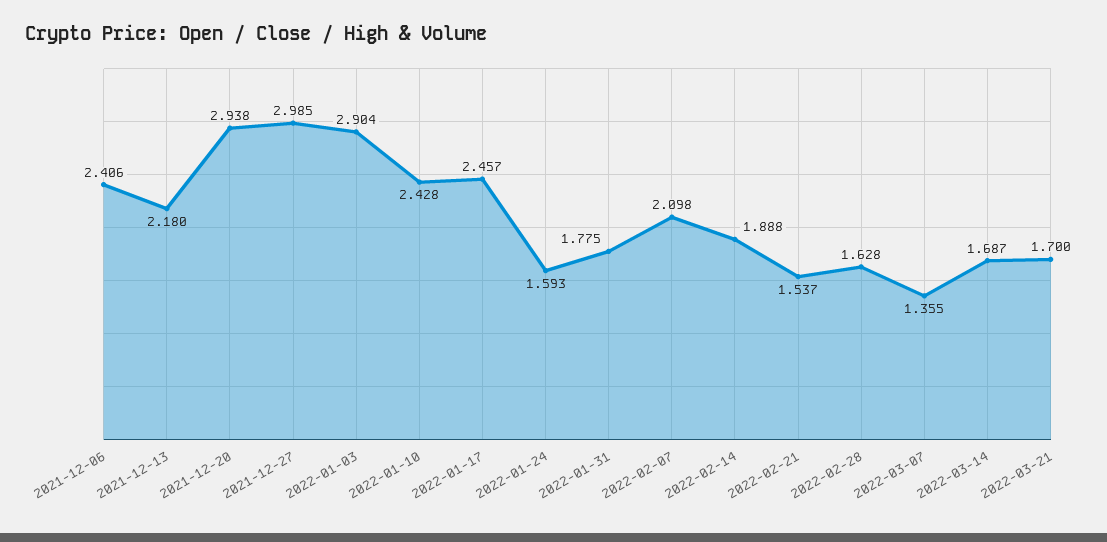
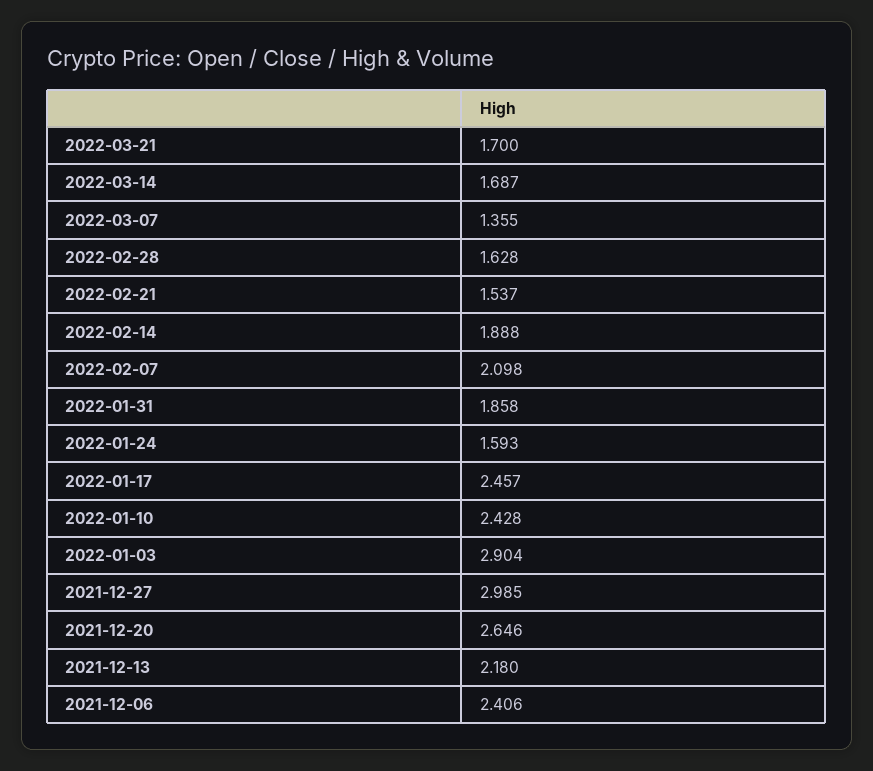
  {
    "2021-12-06": 2.406,
    "2021-12-13": 2.18,
-   "2021-12-20": 2.938,
+   "2021-12-20": 2.646,
    "2021-12-27": 2.985,
    "2022-01-03": 2.904,
    "2022-01-10": 2.428,
    "2022-01-17": 2.457,
    "2022-01-24": 1.593,
-   "2022-01-31": 1.775,
+   "2022-01-31": 1.858,
    "2022-02-07": 2.098,
    "2022-02-14": 1.888,
    "2022-02-21": 1.537,
    "2022-02-28": 1.628,
    "2022-03-07": 1.355,
    "2022-03-14": 1.687,
    "2022-03-21": 1.7
  }

